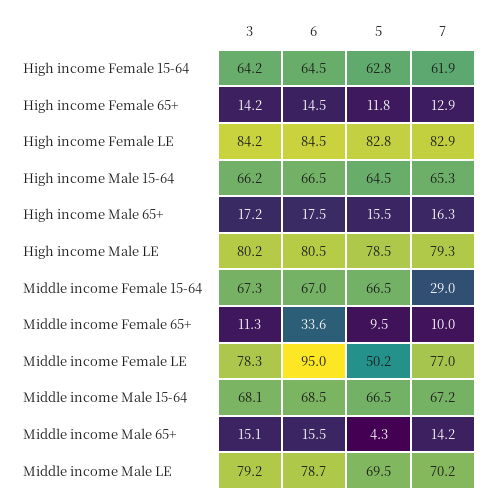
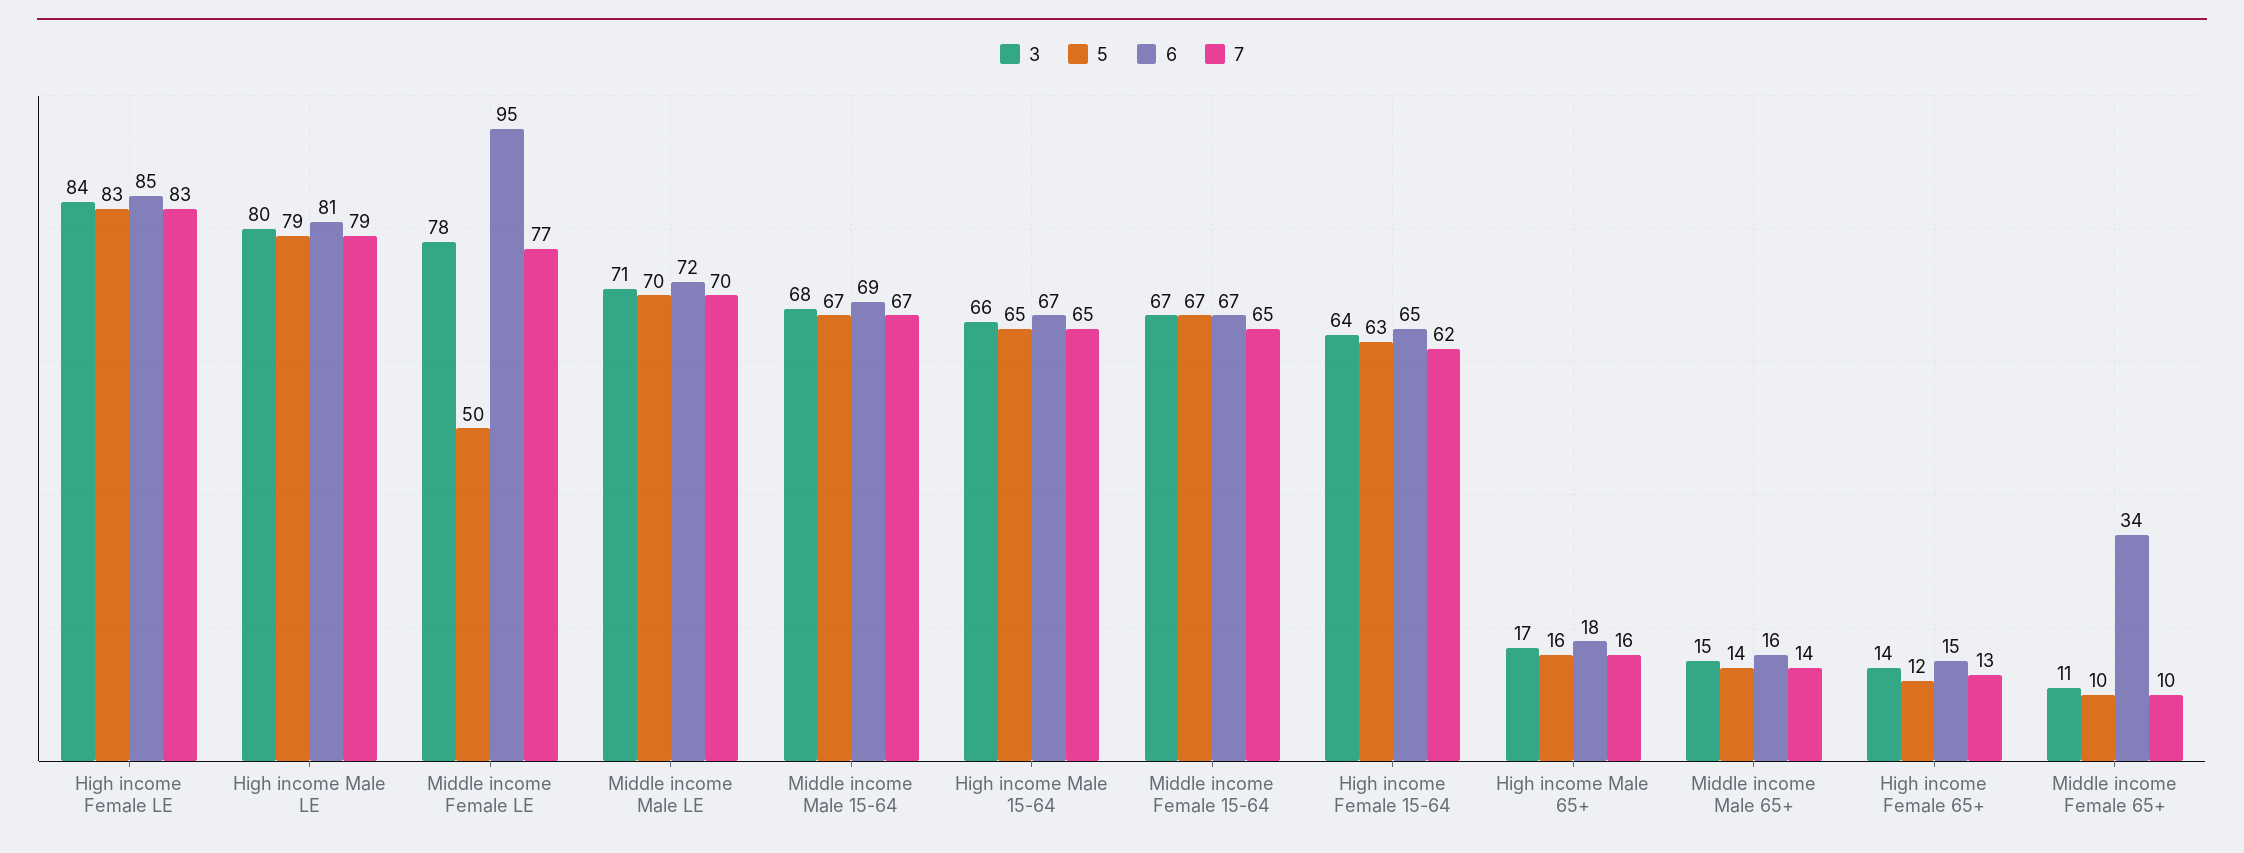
  {
    "3": {
      "High income Female 15-64": 64.2,
      "High income Female 65+": 14.2,
      "High income Female LE": 84.2,
      "High income Male 15-64": 66.2,
      "High income Male 65+": 17.2,
      "High income Male LE": 80.2,
      "Middle income Female 15-64": 67.3,
      "Middle income Female 65+": 11.3,
      "Middle income Female LE": 78.3,
      "Middle income Male 15-64": 68.1,
      "Middle income Male 65+": 15.1,
-     "Middle income Male LE": 79.2
+     "Middle income Male LE": 71
    },
    "6": {
      "High income Female 15-64": 64.5,
      "High income Female 65+": 14.5,
      "High income Female LE": 84.5,
      "High income Male 15-64": 66.5,
      "High income Male 65+": 17.5,
      "High income Male LE": 80.5,
      "Middle income Female 15-64": 67,
      "Middle income Female 65+": 33.6,
      "Middle income Female LE": 95,
      "Middle income Male 15-64": 68.5,
      "Middle income Male 65+": 15.5,
-     "Middle income Male LE": 78.7
+     "Middle income Male LE": 72
    },
    "5": {
      "High income Female 15-64": 62.8,
      "High income Female 65+": 11.8,
      "High income Female LE": 82.8,
      "High income Male 15-64": 64.5,
      "High income Male 65+": 15.5,
      "High income Male LE": 78.5,
      "Middle income Female 15-64": 66.5,
      "Middle income Female 65+": 9.5,
      "Middle income Female LE": 50.2,
      "Middle income Male 15-64": 66.5,
-     "Middle income Male 65+": 4.3,
+     "Middle income Male 65+": 14,
      "Middle income Male LE": 69.5
    },
    "7": {
      "High income Female 15-64": 61.9,
      "High income Female 65+": 12.9,
      "High income Female LE": 82.9,
      "High income Male 15-64": 65.3,
      "High income Male 65+": 16.3,
      "High income Male LE": 79.3,
-     "Middle income Female 15-64": 29,
+     "Middle income Female 15-64": 65,
      "Middle income Female 65+": 10,
      "Middle income Female LE": 77,
      "Middle income Male 15-64": 67.2,
      "Middle income Male 65+": 14.2,
      "Middle income Male LE": 70.2
    }
  }

